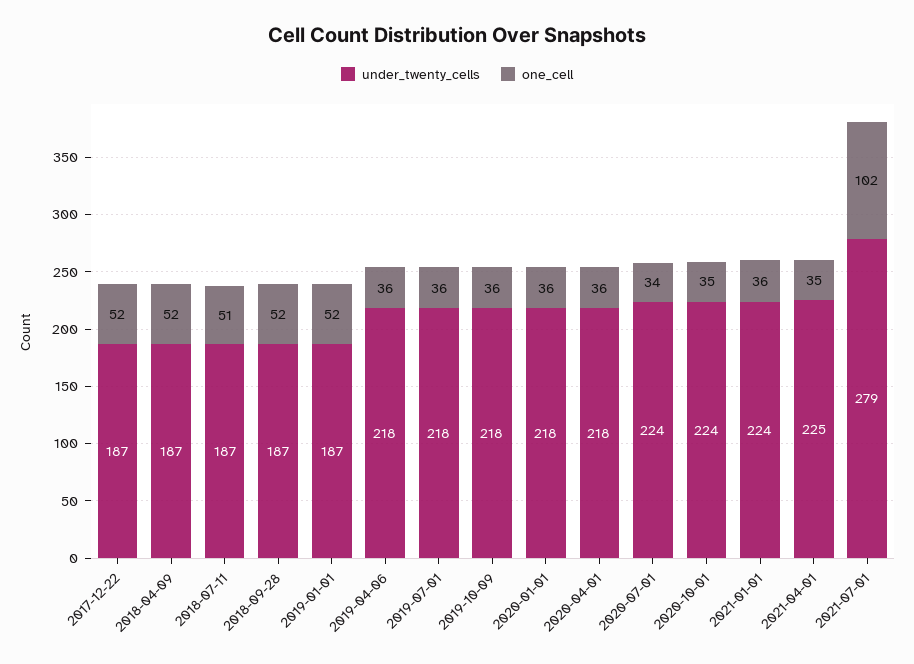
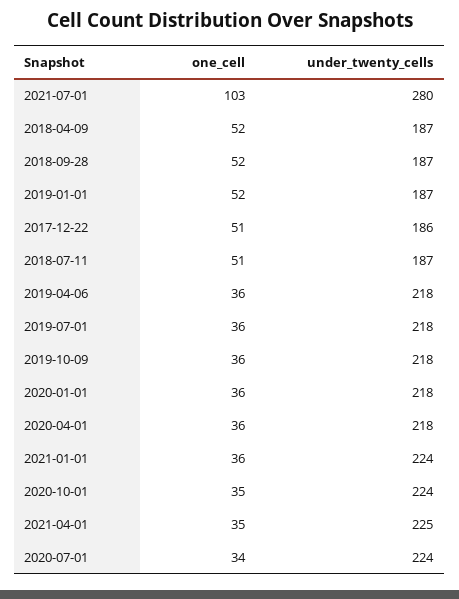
  {
    "under_twenty_cells": {
-     "2017-12-22": 187,
+     "2017-12-22": 186,
      "2018-04-09": 187,
      "2018-07-11": 187,
      "2018-09-28": 187,
      "2019-01-01": 187,
      "2019-04-06": 218,
      "2019-07-01": 218,
      "2019-10-09": 218,
      "2020-01-01": 218,
      "2020-04-01": 218,
      "2020-07-01": 224,
      "2020-10-01": 224,
      "2021-01-01": 224,
      "2021-04-01": 225,
-     "2021-07-01": 279
+     "2021-07-01": 280
    },
    "one_cell": {
-     "2017-12-22": 52,
+     "2017-12-22": 51,
      "2018-04-09": 52,
      "2018-07-11": 51,
      "2018-09-28": 52,
      "2019-01-01": 52,
      "2019-04-06": 36,
      "2019-07-01": 36,
      "2019-10-09": 36,
      "2020-01-01": 36,
      "2020-04-01": 36,
      "2020-07-01": 34,
      "2020-10-01": 35,
      "2021-01-01": 36,
      "2021-04-01": 35,
-     "2021-07-01": 102
+     "2021-07-01": 103
    }
  }

